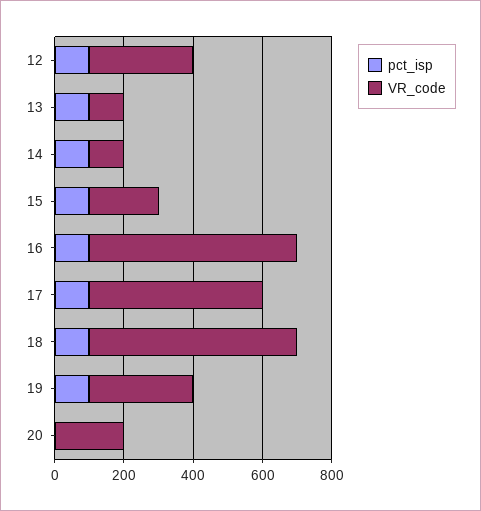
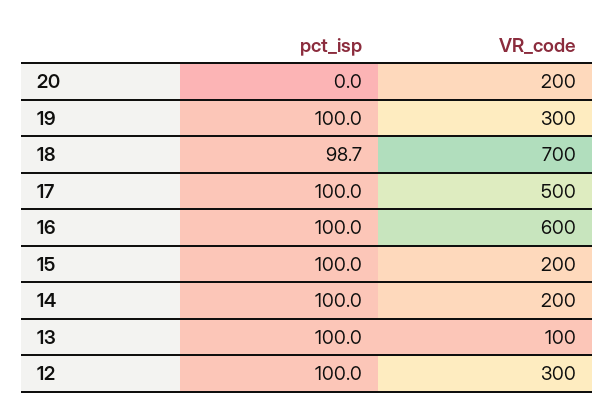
  {
    "pct_isp": {
      "12": 100,
      "13": 100,
      "14": 100,
      "15": 100,
      "16": 100,
      "17": 100,
      "18": 98.7,
      "19": 100,
      "20": 0
    },
    "VR_code": {
      "12": 300,
      "13": 100,
-     "14": 100,
+     "14": 200,
      "15": 200,
      "16": 600,
      "17": 500,
-     "18": 600,
+     "18": 700,
      "19": 300,
      "20": 200
    }
  }

